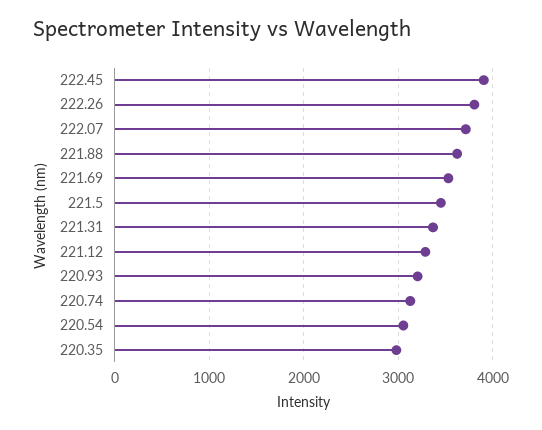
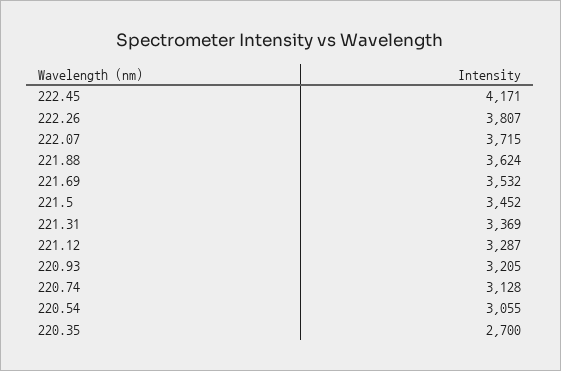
  {
-   "222.45": 3900,
+   "222.45": 4171,
    "222.26": 3807,
    "222.07": 3715,
    "221.88": 3624,
    "221.69": 3532,
    "221.5": 3452,
    "221.31": 3369,
    "221.12": 3287,
    "220.93": 3205,
    "220.74": 3128,
    "220.54": 3055,
-   "220.35": 3000
+   "220.35": 2700
  }

